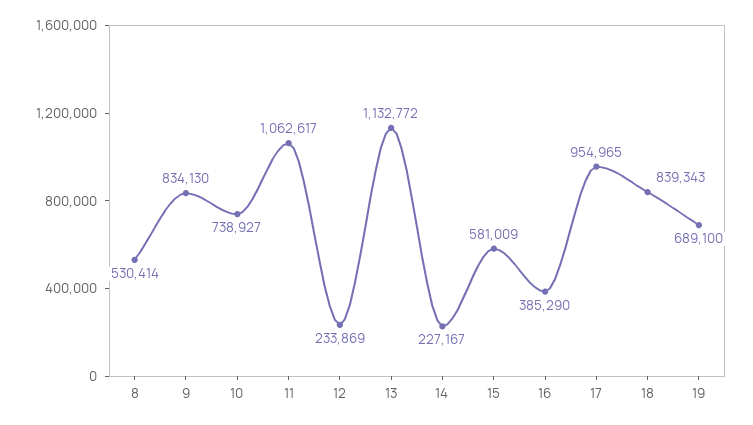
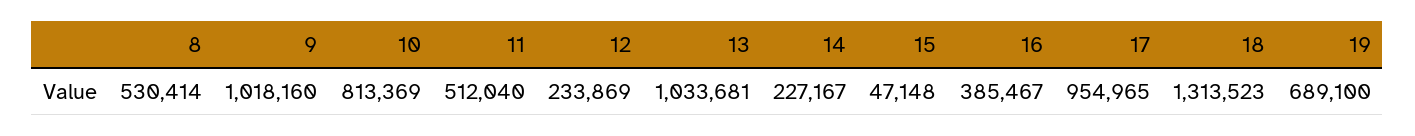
  {
    "8": 530414,
-   "9": 834130,
+   "9": 1018160,
-   "10": 738927,
+   "10": 813369,
-   "11": 1062617,
+   "11": 512040,
    "12": 233869,
-   "13": 1132772,
+   "13": 1033681,
    "14": 227167,
-   "15": 581009,
+   "15": 47148,
-   "16": 385290,
+   "16": 385467,
    "17": 954965,
-   "18": 839343,
+   "18": 1313523,
    "19": 689100
  }

